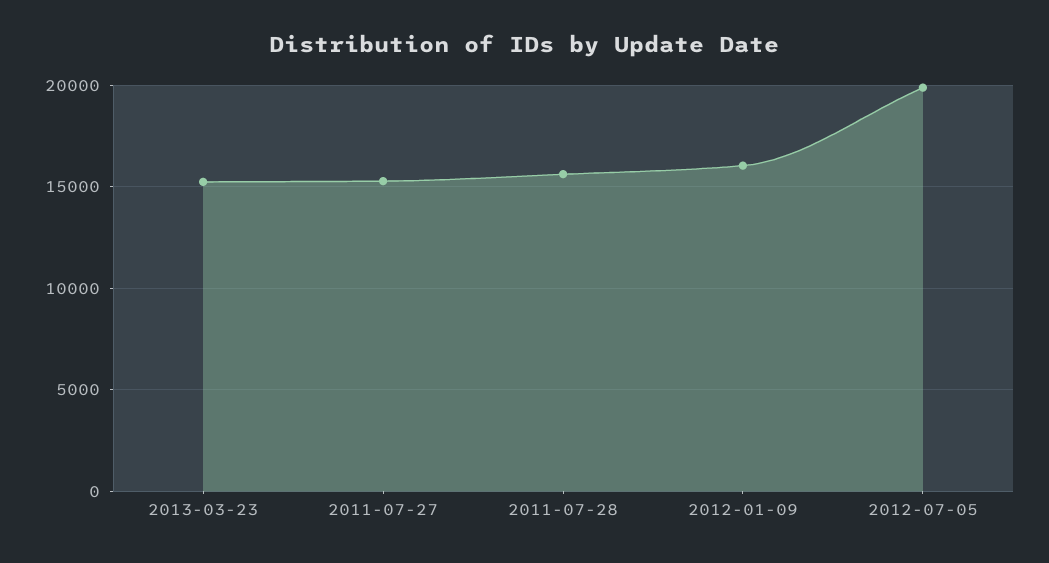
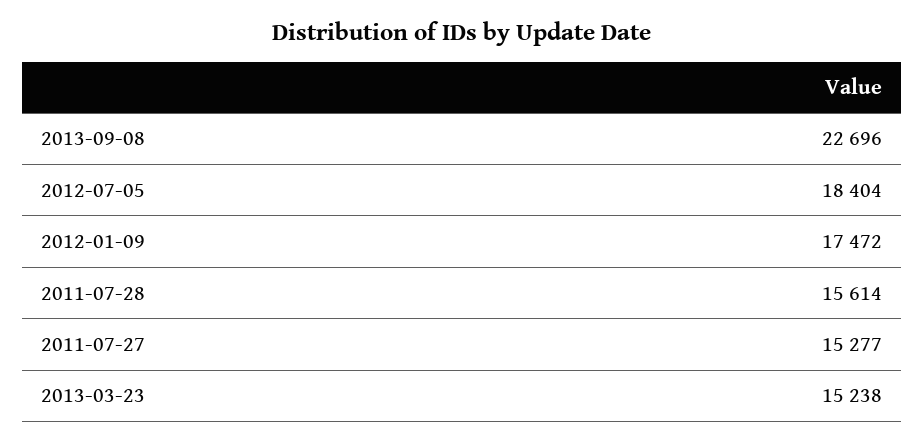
  {
    "2013-03-23": 15238,
    "2011-07-27": 15277,
    "2011-07-28": 15614,
-   "2012-01-09": 16000,
+   "2012-01-09": 17472,
-   "2012-07-05": 20000
+   "2012-07-05": 18404,
+   "2013-09-08": 22696
  }

